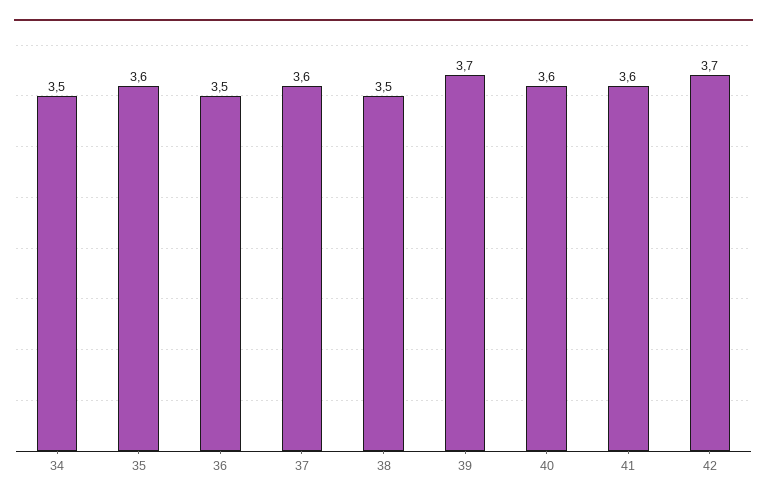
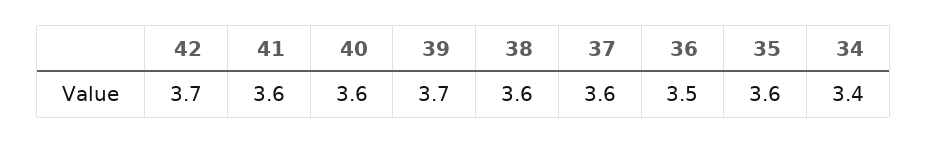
  {
-   "34": 3.5,
+   "34": 3.4,
    "35": 3.6,
    "36": 3.5,
    "37": 3.6,
-   "38": 3.5,
+   "38": 3.6,
    "39": 3.7,
    "40": 3.6,
    "41": 3.6,
    "42": 3.7
  }

